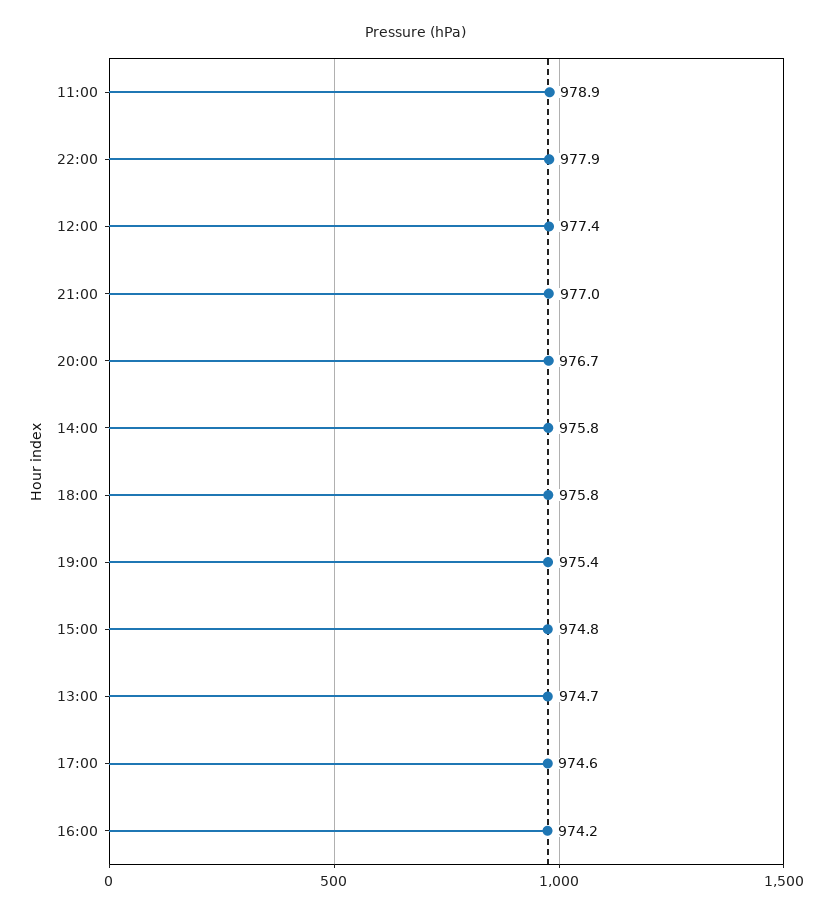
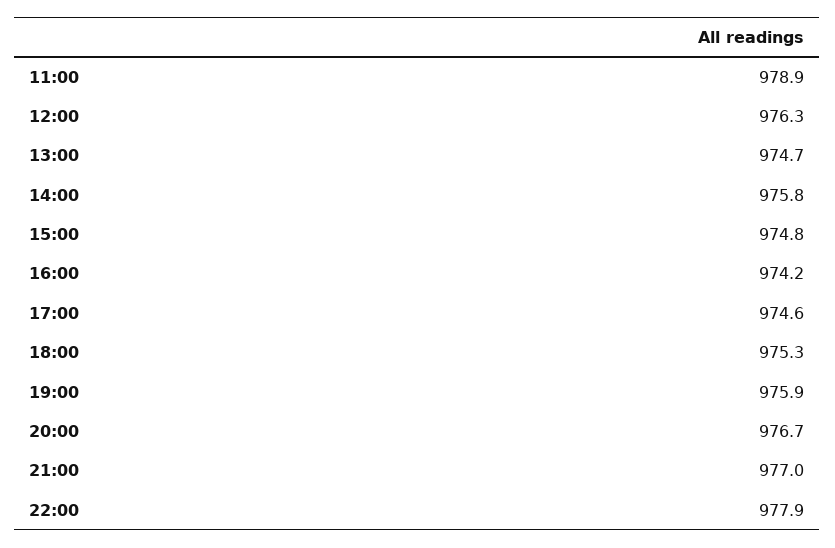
  {
    "11:00": 978.9,
    "22:00": 977.9,
-   "12:00": 977.4,
+   "12:00": 976.3,
    "21:00": 977,
    "20:00": 976.7,
    "14:00": 975.8,
-   "18:00": 975.8,
+   "18:00": 975.3,
-   "19:00": 975.4,
+   "19:00": 975.9,
    "15:00": 974.8,
    "13:00": 974.7,
    "17:00": 974.6,
    "16:00": 974.2
  }

